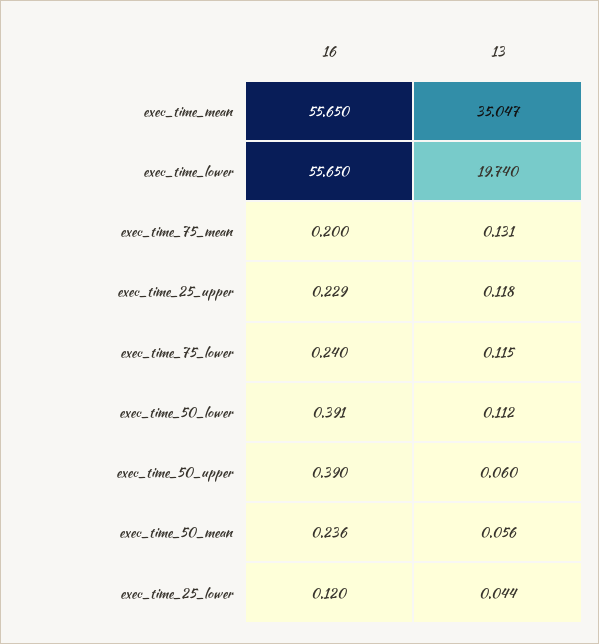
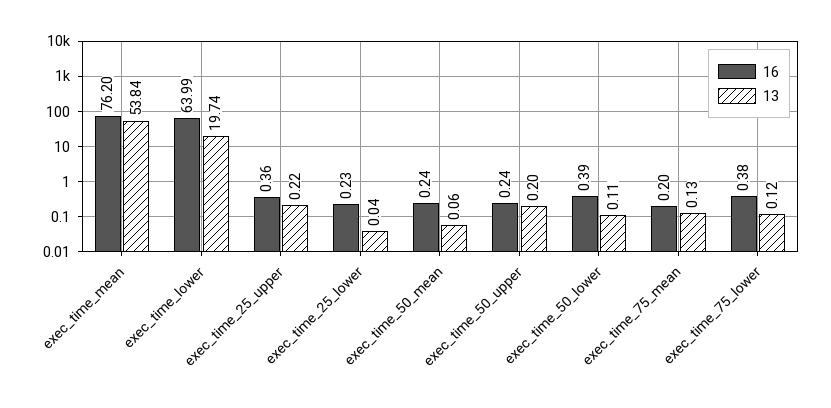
  {
    "16": {
-     "exec_time_mean": 55.65,
+     "exec_time_mean": 76.2,
-     "exec_time_lower": 55.65,
+     "exec_time_lower": 63.99,
      "exec_time_75_mean": 0.2,
-     "exec_time_25_upper": 0.229,
+     "exec_time_25_upper": 0.36,
-     "exec_time_75_lower": 0.24,
+     "exec_time_75_lower": 0.38,
      "exec_time_50_lower": 0.391,
-     "exec_time_50_upper": 0.39,
+     "exec_time_50_upper": 0.24,
      "exec_time_50_mean": 0.236,
-     "exec_time_25_lower": 0.12
+     "exec_time_25_lower": 0.23
    },
    "13": {
-     "exec_time_mean": 35.047,
+     "exec_time_mean": 53.84,
      "exec_time_lower": 19.74,
      "exec_time_75_mean": 0.131,
-     "exec_time_25_upper": 0.118,
+     "exec_time_25_upper": 0.22,
      "exec_time_75_lower": 0.115,
      "exec_time_50_lower": 0.112,
-     "exec_time_50_upper": 0.06,
+     "exec_time_50_upper": 0.2,
      "exec_time_50_mean": 0.056,
      "exec_time_25_lower": 0.044
    }
  }

